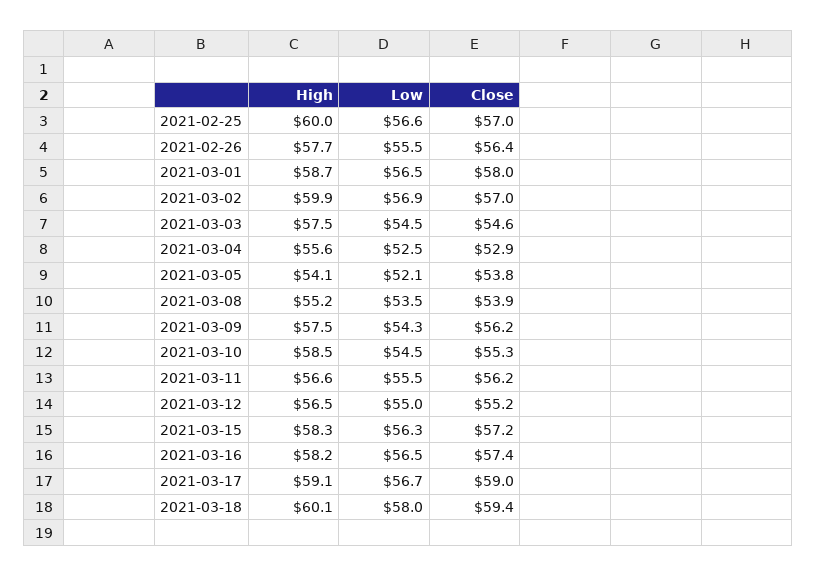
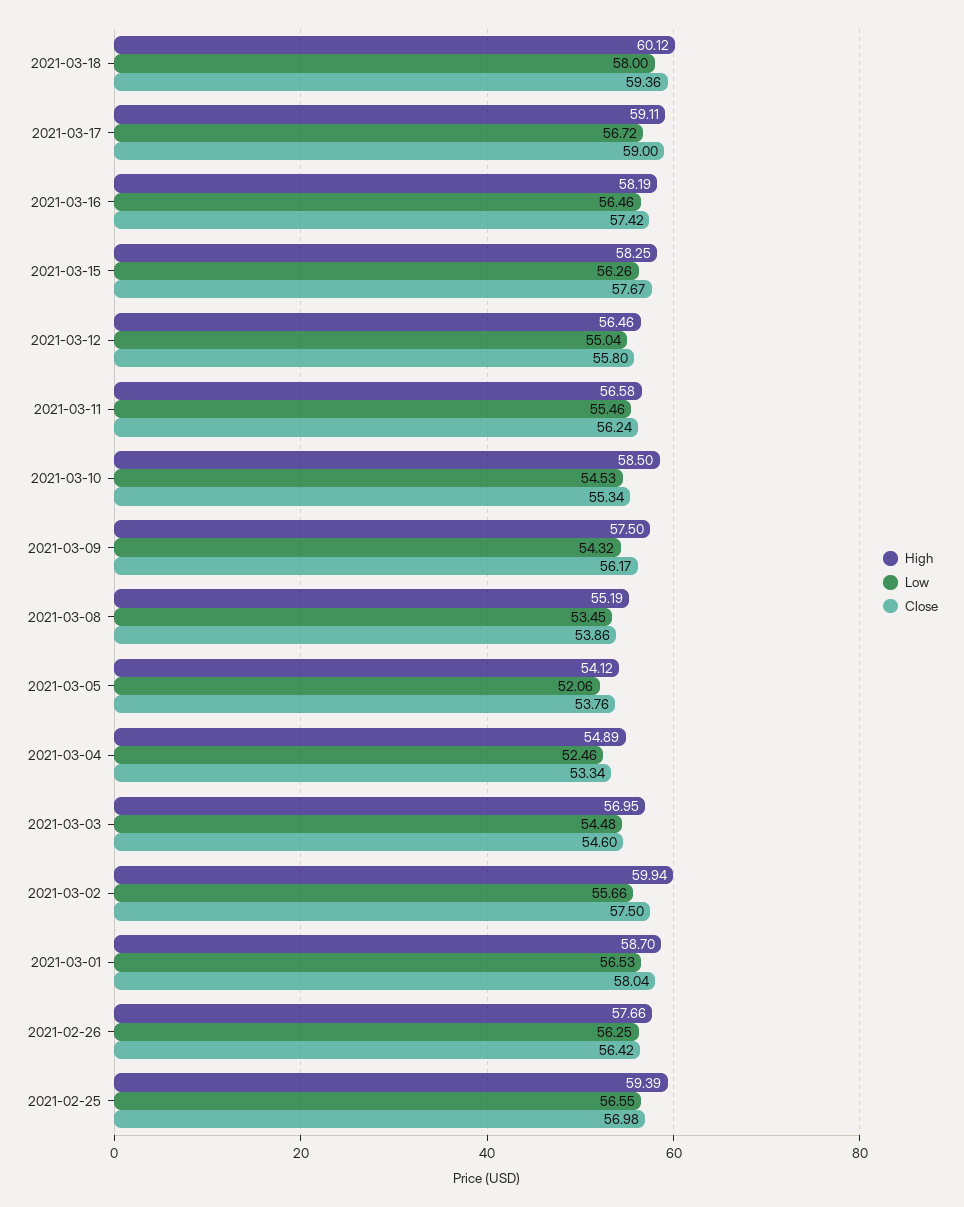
  {
    "High": {
-     "2021-02-25": 60,
+     "2021-02-25": 59.39,
      "2021-02-26": 57.66,
      "2021-03-01": 58.7,
      "2021-03-02": 59.94,
-     "2021-03-03": 57.5,
+     "2021-03-03": 56.95,
-     "2021-03-04": 55.6,
+     "2021-03-04": 54.89,
      "2021-03-05": 54.12,
      "2021-03-08": 55.19,
      "2021-03-09": 57.5,
      "2021-03-10": 58.5,
      "2021-03-11": 56.58,
      "2021-03-12": 56.46,
      "2021-03-15": 58.25,
      "2021-03-16": 58.19,
      "2021-03-17": 59.11,
      "2021-03-18": 60.12
    },
    "Low": {
      "2021-02-25": 56.55,
-     "2021-02-26": 55.5,
+     "2021-02-26": 56.25,
      "2021-03-01": 56.53,
-     "2021-03-02": 56.9,
+     "2021-03-02": 55.66,
      "2021-03-03": 54.48,
      "2021-03-04": 52.46,
      "2021-03-05": 52.06,
      "2021-03-08": 53.45,
      "2021-03-09": 54.32,
      "2021-03-10": 54.53,
      "2021-03-11": 55.46,
      "2021-03-12": 55.04,
      "2021-03-15": 56.26,
      "2021-03-16": 56.46,
      "2021-03-17": 56.72,
      "2021-03-18": 58
    },
    "Close": {
      "2021-02-25": 56.98,
      "2021-02-26": 56.42,
      "2021-03-01": 58.04,
-     "2021-03-02": 57,
+     "2021-03-02": 57.5,
      "2021-03-03": 54.6,
-     "2021-03-04": 52.9,
+     "2021-03-04": 53.34,
      "2021-03-05": 53.76,
      "2021-03-08": 53.86,
      "2021-03-09": 56.17,
      "2021-03-10": 55.34,
      "2021-03-11": 56.24,
-     "2021-03-12": 55.2,
+     "2021-03-12": 55.8,
-     "2021-03-15": 57.2,
+     "2021-03-15": 57.67,
      "2021-03-16": 57.42,
      "2021-03-17": 59,
      "2021-03-18": 59.36
    }
  }

